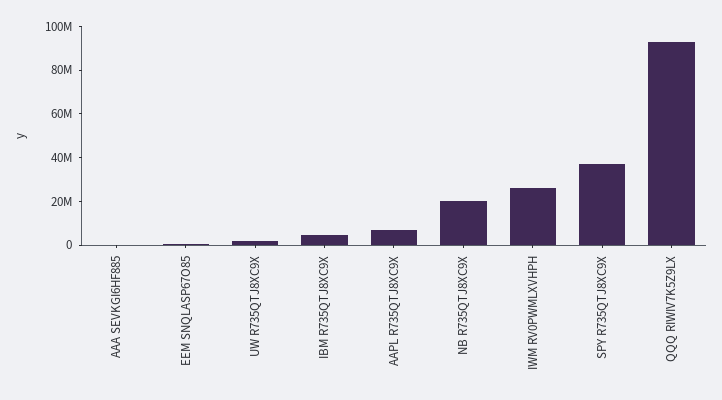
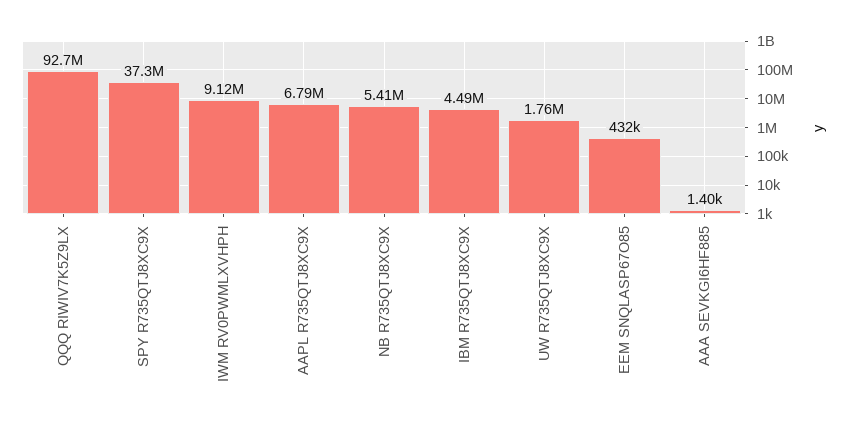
  {
    "AAA SEVKGI6HF885": 1400,
    "EEM SNQLASP67O85": 432000,
    "UW R735QTJ8XC9X": 1760000,
    "IBM R735QTJ8XC9X": 4490000,
    "AAPL R735QTJ8XC9X": 6790000,
-   "NB R735QTJ8XC9X": 20000000,
+   "NB R735QTJ8XC9X": 5410000,
-   "IWM RV0PWMLXVHPH": 25000000,
+   "IWM RV0PWMLXVHPH": 9120000,
    "SPY R735QTJ8XC9X": 37300000,
    "QQQ RIWIV7K5Z9LX": 92700000
  }

